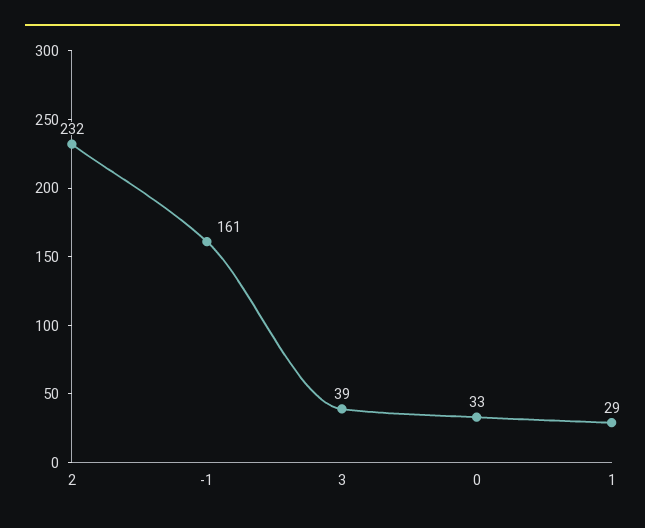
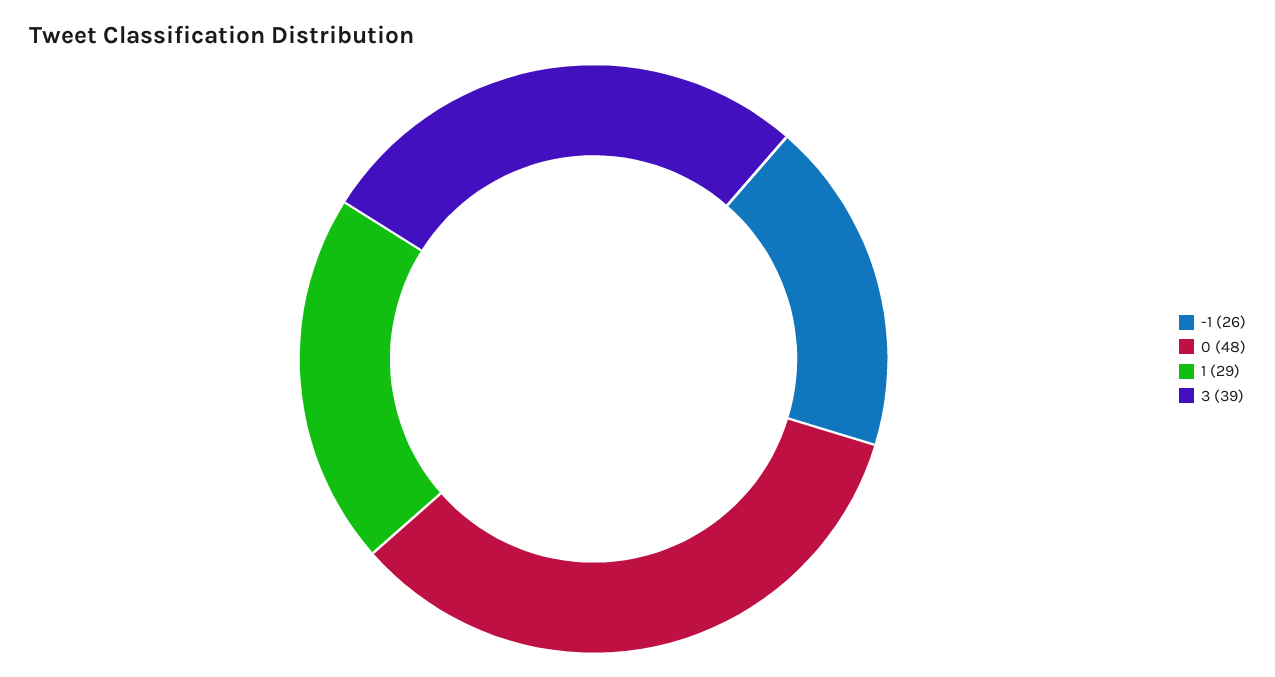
  {
-   "2": 232,
-   "-1": 161,
+   "-1": 26,
    "3": 39,
-   "0": 33,
+   "0": 48,
    "1": 29
  }

